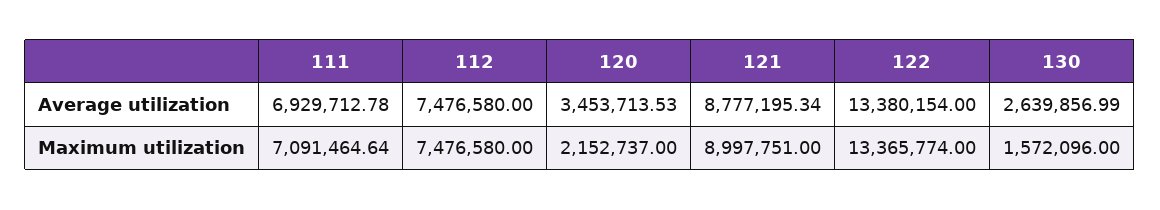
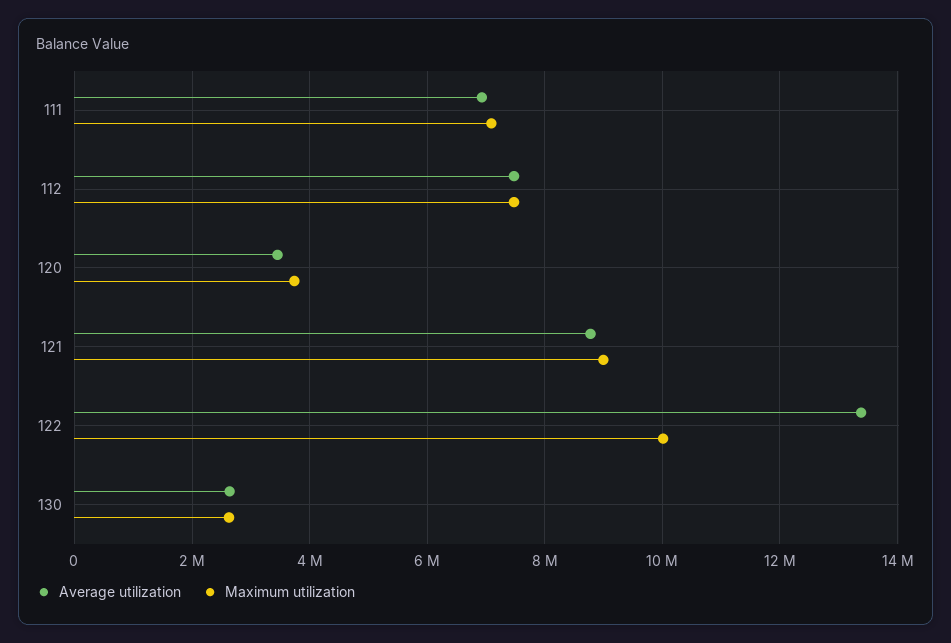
  {
    "Average utilization": {
      "111": 6929712.78,
      "112": 7476580,
      "120": 3453713.53,
      "121": 8777195.34,
      "122": 13380154,
      "130": 2639856.99
    },
    "Maximum utilization": {
      "111": 7091464.64,
      "112": 7476580,
-     "120": 2152737,
+     "120": 3800000,
      "121": 8997751,
-     "122": 13365774,
+     "122": 10000000,
-     "130": 1572096
+     "130": 2600000
    }
  }

